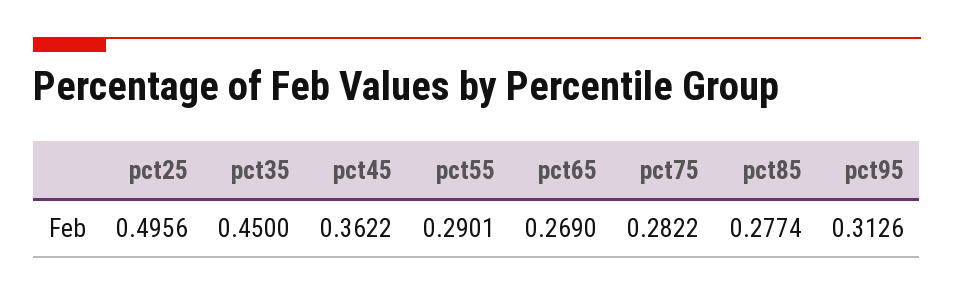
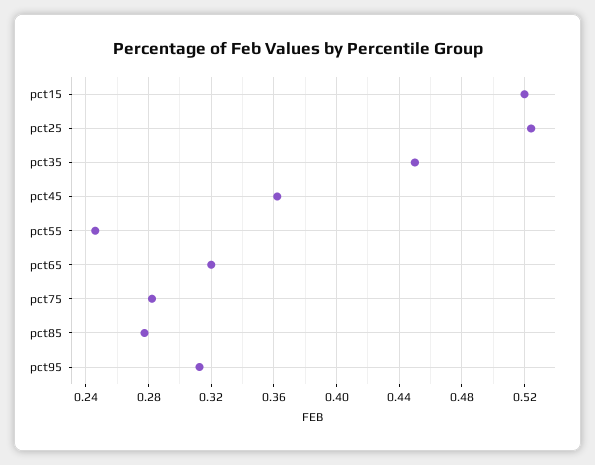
  {
-   "pct25": 0.4956,
+   "pct25": 0.525,
    "pct35": 0.45,
    "pct45": 0.3622,
-   "pct55": 0.2901,
+   "pct55": 0.245,
-   "pct65": 0.269,
+   "pct65": 0.32,
    "pct75": 0.2822,
    "pct85": 0.2774,
-   "pct95": 0.3126
+   "pct95": 0.3126,
+   "pct15": 0.52
  }

